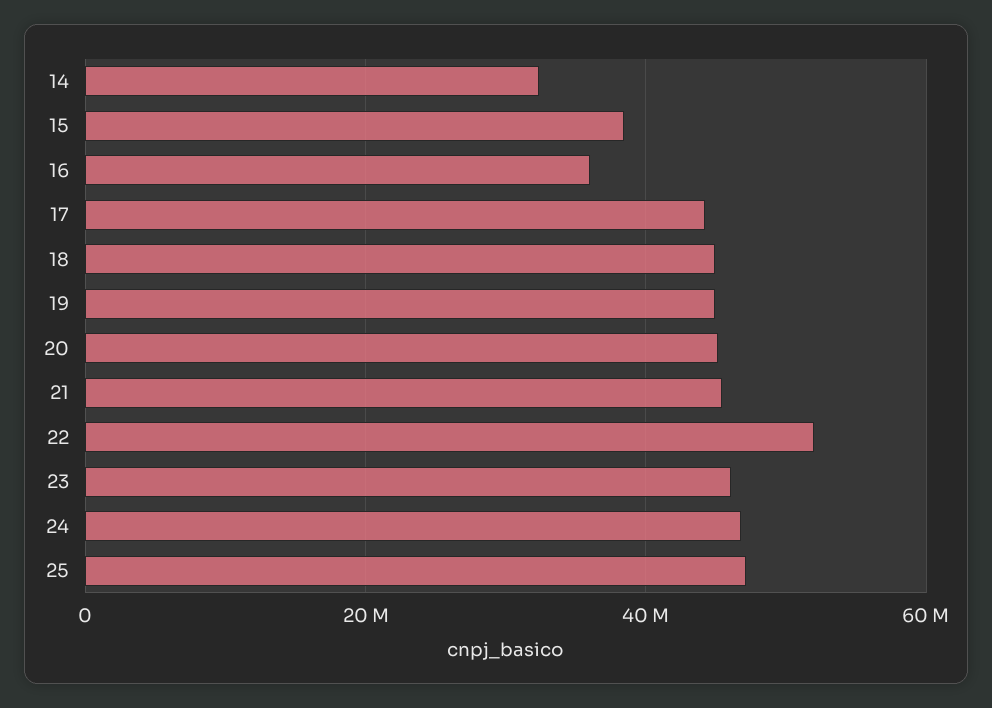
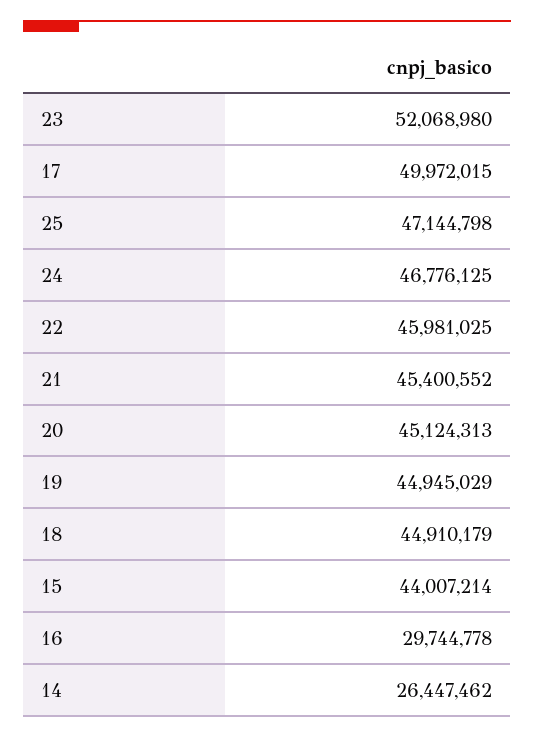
  {
-   "14": 32000000,
+   "14": 26447462,
-   "15": 38000000,
+   "15": 44007214,
-   "16": 36000000,
+   "16": 29744778,
-   "17": 44000000,
+   "17": 49972015,
    "18": 44910179,
    "19": 44945029,
    "20": 45124313,
    "21": 45400552,
-   "22": 52000000,
+   "22": 45981025,
-   "23": 46000000,
+   "23": 52068980,
    "24": 46776125,
    "25": 47144798
  }

